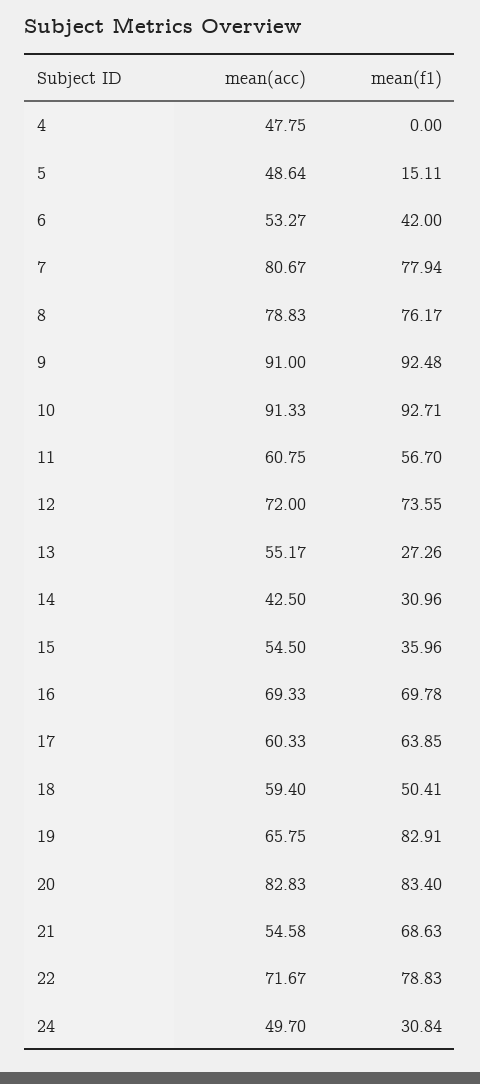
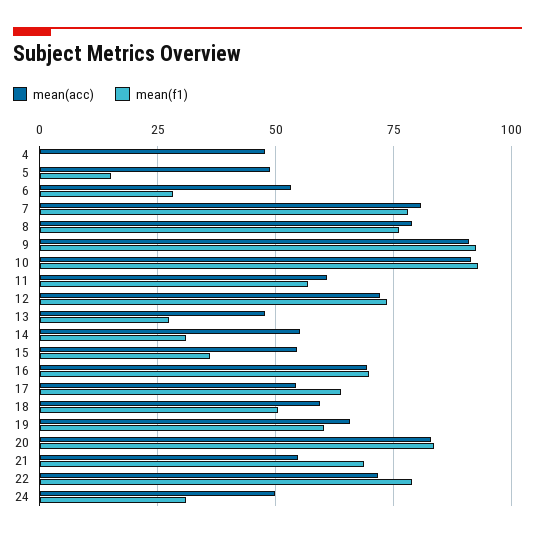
  {
    "mean(acc)": {
      "4": 47.75,
      "5": 48.64,
      "6": 53.27,
      "7": 80.67,
      "8": 78.83,
      "9": 91,
      "10": 91.33,
      "11": 60.75,
      "12": 72,
-     "13": 55.17,
+     "13": 47.5,
-     "14": 42.5,
+     "14": 55,
      "15": 54.5,
      "16": 69.33,
-     "17": 60.33,
+     "17": 55,
      "18": 59.4,
      "19": 65.75,
      "20": 82.83,
      "21": 54.58,
      "22": 71.67,
      "24": 49.7
    },
    "mean(f1)": {
      "4": 0,
      "5": 15.11,
-     "6": 42,
+     "6": 27.5,
      "7": 77.94,
      "8": 76.17,
      "9": 92.48,
      "10": 92.71,
      "11": 56.7,
      "12": 73.55,
      "13": 27.26,
      "14": 30.96,
      "15": 35.96,
      "16": 69.78,
      "17": 63.85,
      "18": 50.41,
-     "19": 82.91,
+     "19": 60,
      "20": 83.4,
      "21": 68.63,
      "22": 78.83,
      "24": 30.84
    }
  }

